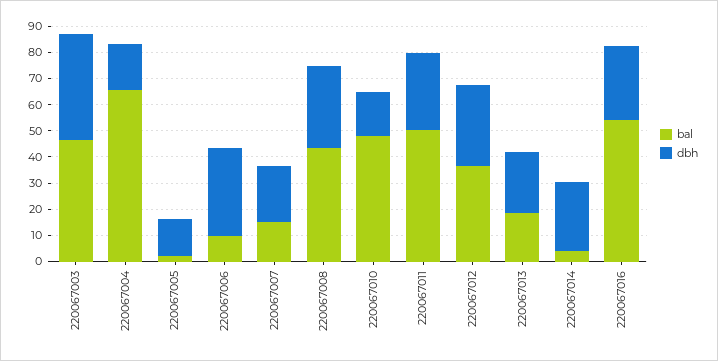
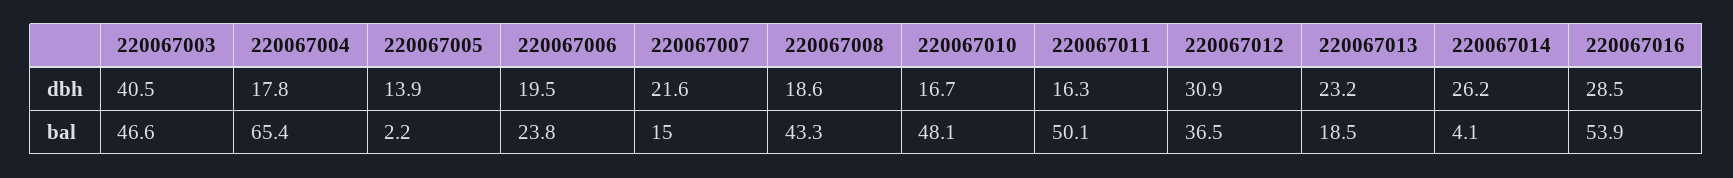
  {
    "bal": {
      "220067003": 46.6,
      "220067004": 65.4,
      "220067005": 2.2,
-     "220067006": 10,
+     "220067006": 23.8,
      "220067007": 15,
      "220067008": 43.3,
      "220067010": 48.1,
      "220067011": 50.1,
      "220067012": 36.5,
      "220067013": 18.5,
      "220067014": 4.1,
      "220067016": 53.9
    },
    "dbh": {
      "220067003": 40.5,
      "220067004": 17.8,
      "220067005": 13.9,
-     "220067006": 35,
+     "220067006": 19.5,
      "220067007": 21.6,
-     "220067008": 30,
+     "220067008": 18.6,
      "220067010": 16.7,
-     "220067011": 30,
+     "220067011": 16.3,
      "220067012": 30.9,
      "220067013": 23.2,
      "220067014": 26.2,
      "220067016": 28.5
    }
  }

